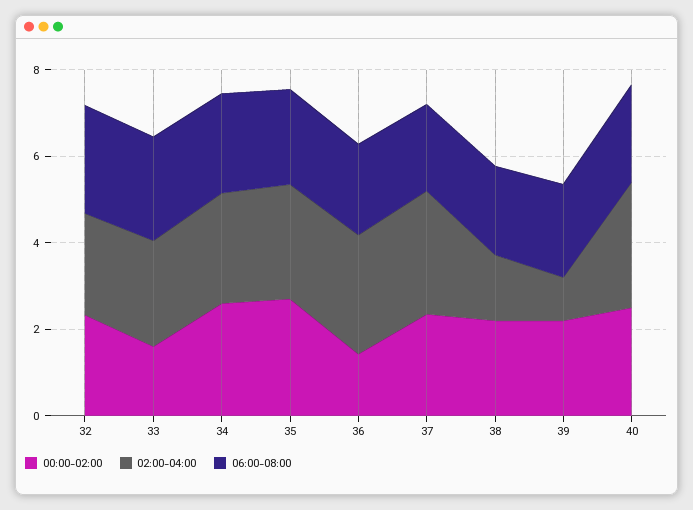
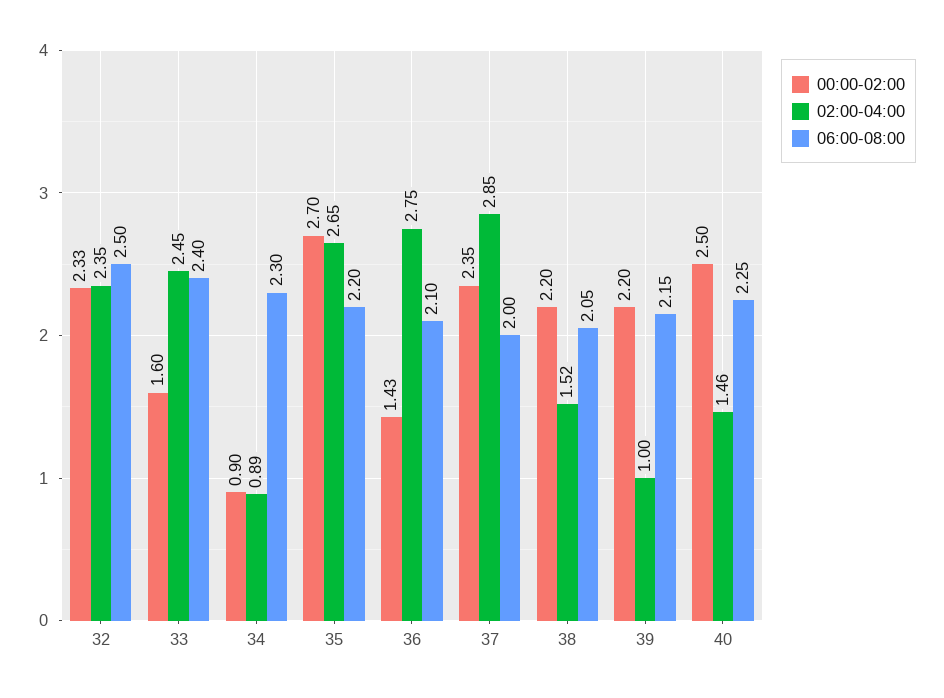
  {
    "00:00-02:00": {
      "32": 2.33,
      "33": 1.6,
-     "34": 2.5,
+     "34": 0.9,
      "35": 2.7,
      "36": 1.43,
      "37": 2.35,
      "38": 2.2,
      "39": 2.2,
      "40": 2.5
    },
    "02:00-04:00": {
      "32": 2.35,
      "33": 2.45,
-     "34": 2.5,
+     "34": 0.89,
      "35": 2.65,
      "36": 2.75,
      "37": 2.85,
      "38": 1.52,
      "39": 1,
-     "40": 3
+     "40": 1.46
    },
    "06:00-08:00": {
      "32": 2.5,
      "33": 2.4,
      "34": 2.3,
      "35": 2.2,
      "36": 2.1,
      "37": 2,
      "38": 2.05,
      "39": 2.15,
      "40": 2.25
    }
  }

